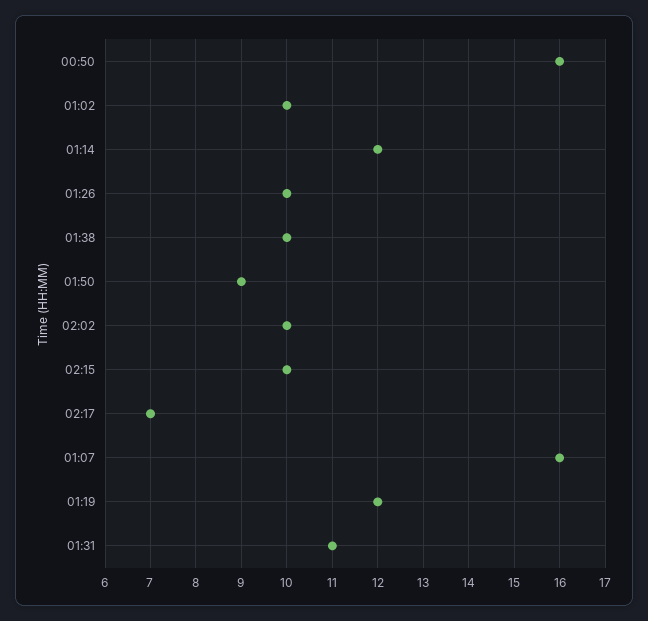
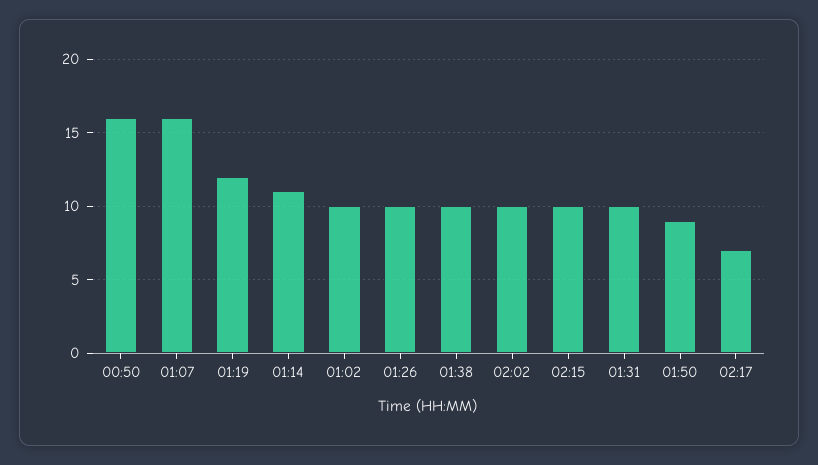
  {
    "00:50": 16,
    "01:02": 10,
-   "01:14": 12,
+   "01:14": 11,
    "01:26": 10,
    "01:38": 10,
    "01:50": 9,
    "02:02": 10,
    "02:15": 10,
    "02:17": 7,
    "01:07": 16,
    "01:19": 12,
-   "01:31": 11
+   "01:31": 10
  }

